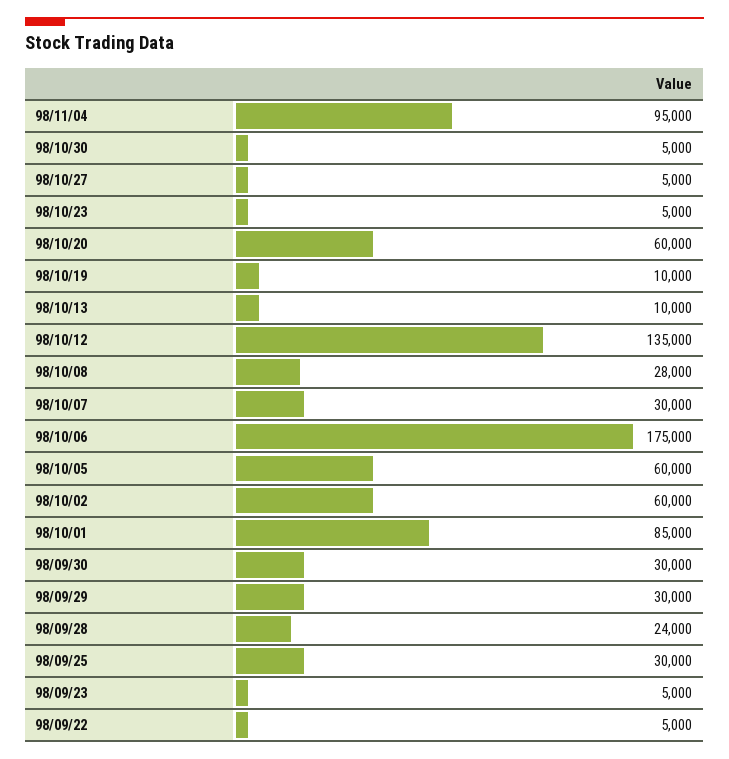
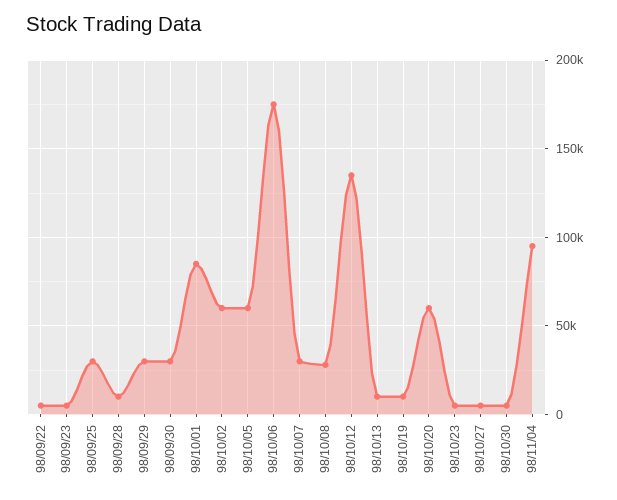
  {
    "98/11/04": 95000,
    "98/10/30": 5000,
    "98/10/27": 5000,
    "98/10/23": 5000,
    "98/10/20": 60000,
    "98/10/19": 10000,
    "98/10/13": 10000,
    "98/10/12": 135000,
    "98/10/08": 28000,
    "98/10/07": 30000,
    "98/10/06": 175000,
    "98/10/05": 60000,
    "98/10/02": 60000,
    "98/10/01": 85000,
    "98/09/30": 30000,
    "98/09/29": 30000,
-   "98/09/28": 24000,
+   "98/09/28": 10000,
    "98/09/25": 30000,
    "98/09/23": 5000,
    "98/09/22": 5000
  }

